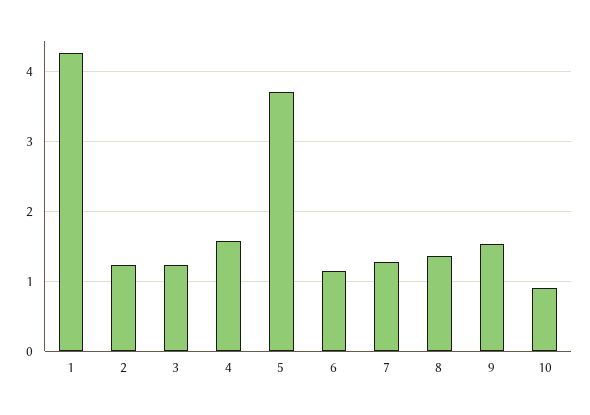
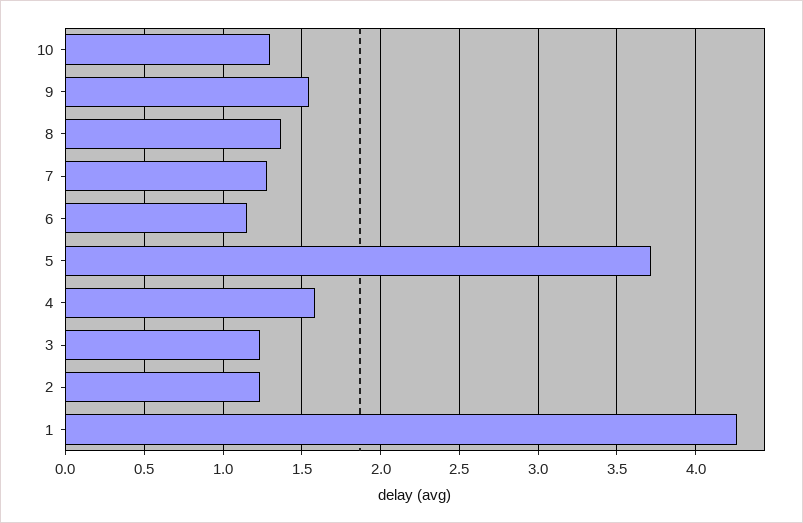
  {
    "1": 4.25,
    "2": 1.25,
    "3": 1.25,
    "4": 1.6,
    "5": 3.7,
    "6": 1.15,
    "7": 1.3,
    "8": 1.35,
    "9": 1.55,
-   "10": 0.9
+   "10": 1.3
  }

